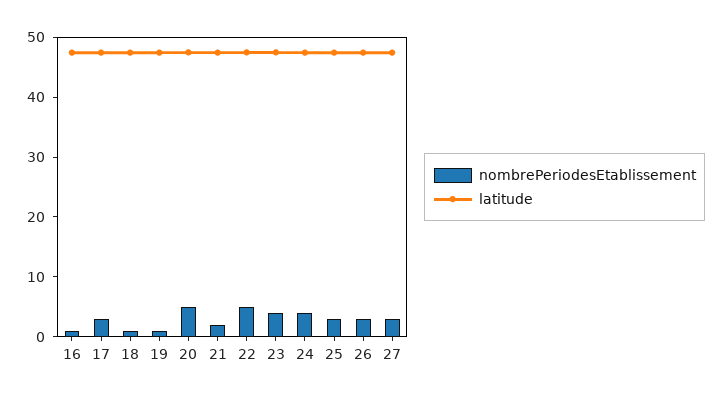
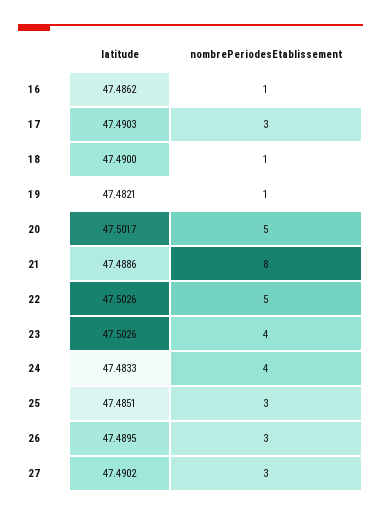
  {
    "nombrePeriodesEtablissement": {
      "16": 1,
      "17": 3,
      "18": 1,
      "19": 1,
      "20": 5,
-     "21": 2,
+     "21": 8,
      "22": 5,
      "23": 4,
      "24": 4,
      "25": 3,
      "26": 3,
      "27": 3
    },
    "latitude": {
      "16": 47.4862,
      "17": 47.4903,
      "18": 47.49,
      "19": 47.4821,
      "20": 47.5017,
      "21": 47.4886,
      "22": 47.5026,
      "23": 47.5026,
      "24": 47.4833,
      "25": 47.4851,
      "26": 47.4895,
      "27": 47.4902
    }
  }

